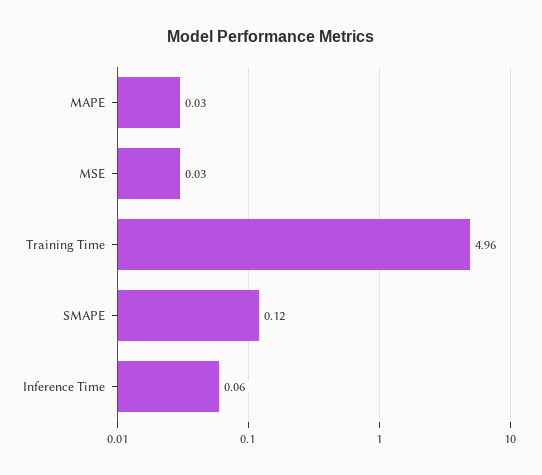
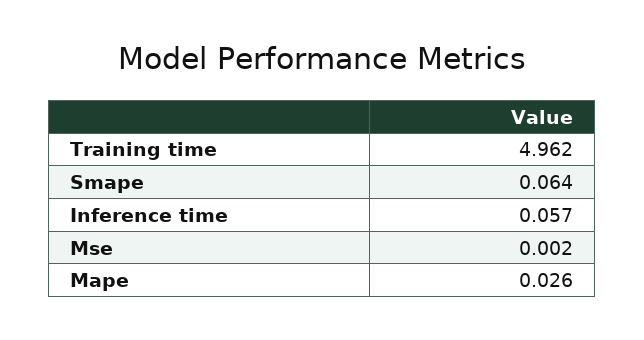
  {
    "MAPE": 0.026,
-   "MSE": 0.03,
+   "MSE": 0.002,
    "Training Time": 4.962,
-   "SMAPE": 0.12,
+   "SMAPE": 0.064,
    "Inference Time": 0.057
  }

